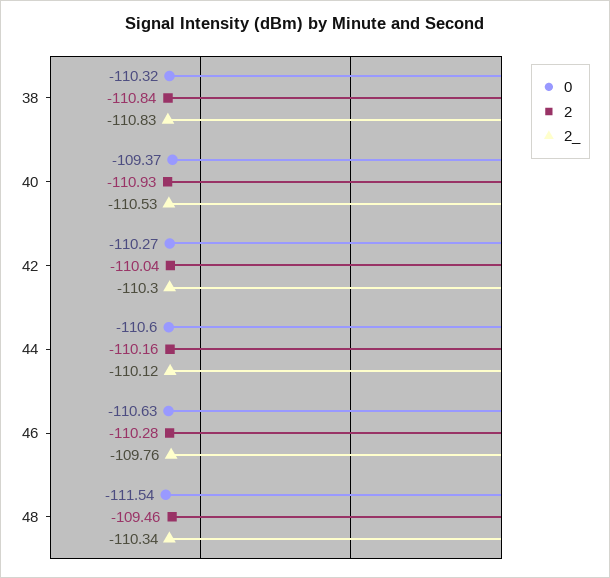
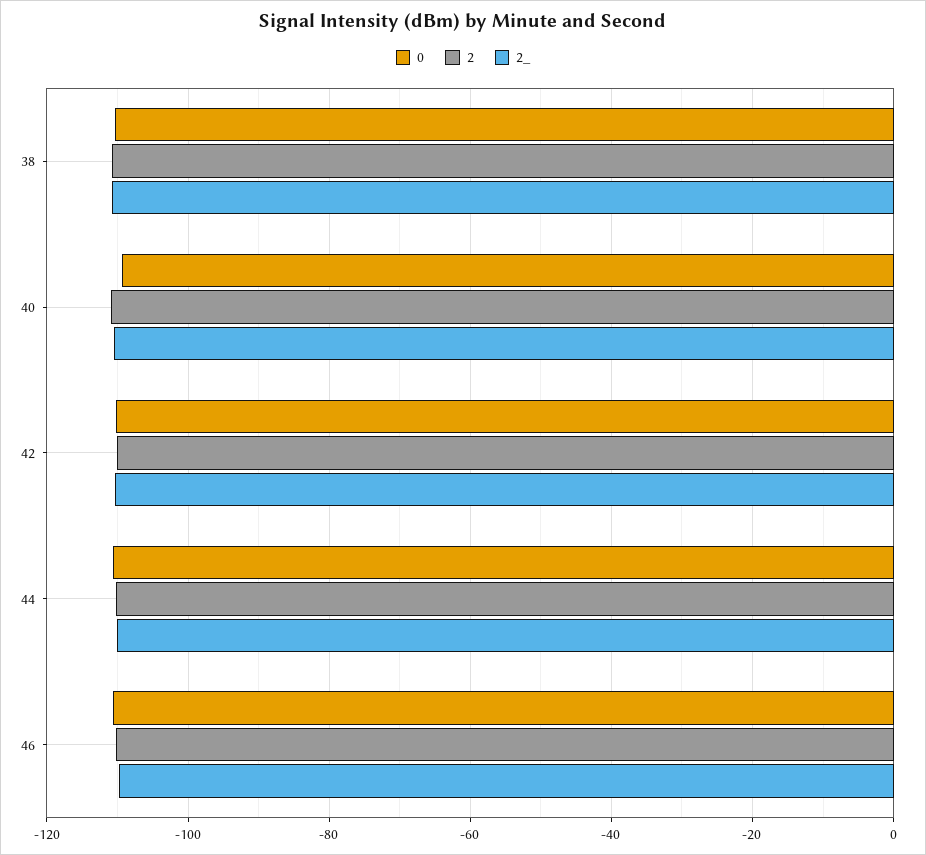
  {
    "0": {
      "38": -110.32,
      "40": -109.37,
      "42": -110.27,
      "44": -110.6,
-     "46": -110.63,
+     "46": -110.63
-     "48": -111.54
    },
    "2": {
      "38": -110.84,
      "40": -110.93,
      "42": -110.04,
      "44": -110.16,
-     "46": -110.28,
+     "46": -110.28
-     "48": -109.46
    },
    "2_": {
      "38": -110.83,
      "40": -110.53,
      "42": -110.3,
      "44": -110.12,
-     "46": -109.76,
+     "46": -109.76
-     "48": -110.34
    }
  }

